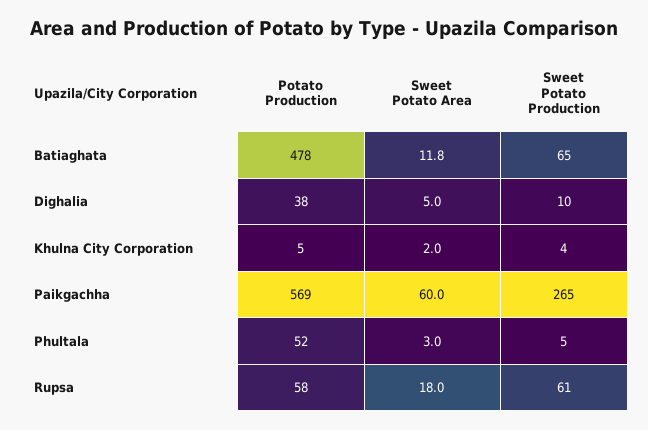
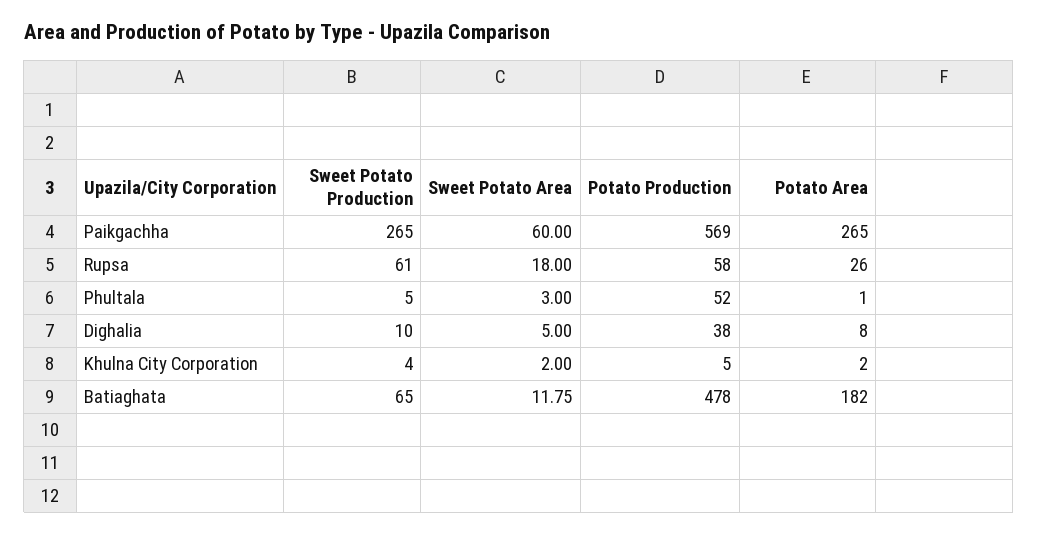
  {
    "Potato Production": {
      "Batiaghata": 478,
      "Dighalia": 38,
      "Khulna City Corporation": 5,
      "Paikgachha": 569,
      "Phultala": 52,
      "Rupsa": 58
    },
    "Sweet Potato Area": {
      "Batiaghata": 11.75,
      "Dighalia": 5,
      "Khulna City Corporation": 2,
      "Paikgachha": 60,
      "Phultala": 3,
      "Rupsa": 18
    },
    "Sweet Potato Production": {
      "Batiaghata": 65,
      "Dighalia": 10,
      "Khulna City Corporation": 4,
      "Paikgachha": 265,
      "Phultala": 5,
      "Rupsa": 61
-   }
+   },
+   "Potato Area": {
+     "Paikgachha": 265,
+     "Rupsa": 26,
+     "Phultala": 1,
+     "Dighalia": 8,
+     "Khulna City Corporation": 2,
+     "Batiaghata": 182
+   }
  }

